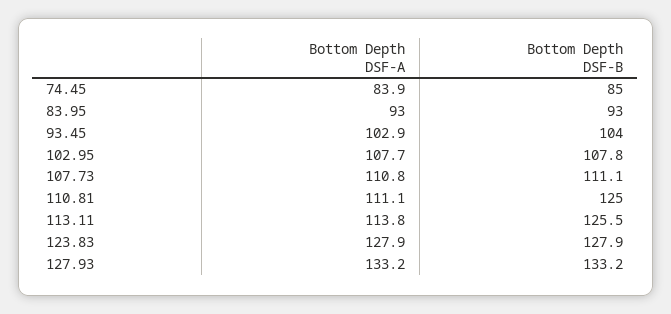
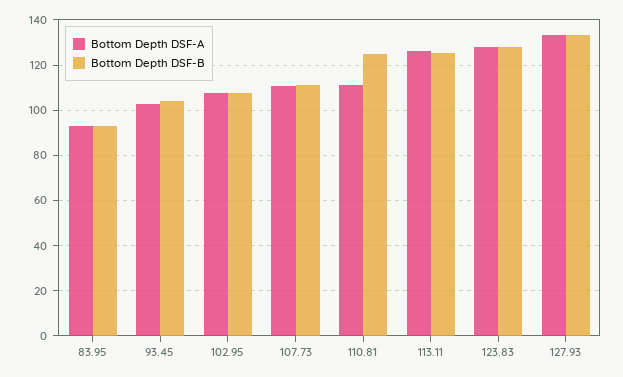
  {
    "Bottom Depth DSF-A": {
-     "74.45": 83.9,
      "83.95": 93,
      "93.45": 102.9,
      "102.95": 107.7,
      "107.73": 110.8,
      "110.81": 111.1,
-     "113.11": 113.8,
+     "113.11": 125,
      "123.83": 127.9,
      "127.93": 133.2
    },
    "Bottom Depth DSF-B": {
-     "74.45": 85,
      "83.95": 93,
      "93.45": 104,
      "102.95": 107.8,
      "107.73": 111.1,
      "110.81": 125,
      "113.11": 125.5,
      "123.83": 127.9,
      "127.93": 133.2
    }
  }

